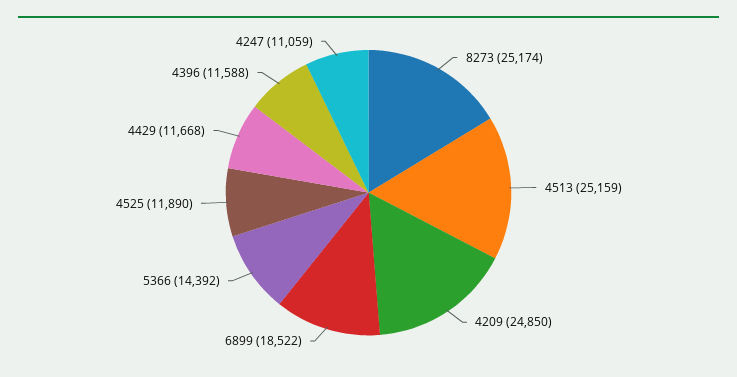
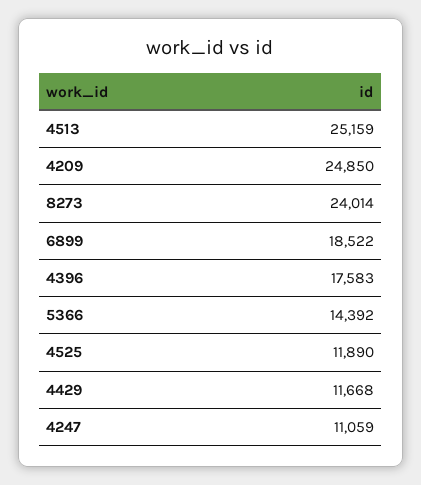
  {
-   "8273": 25174,
+   "8273": 24014,
    "4513": 25159,
    "4209": 24850,
    "6899": 18522,
    "5366": 14392,
    "4525": 11890,
    "4429": 11668,
-   "4396": 11588,
+   "4396": 17583,
    "4247": 11059
  }

